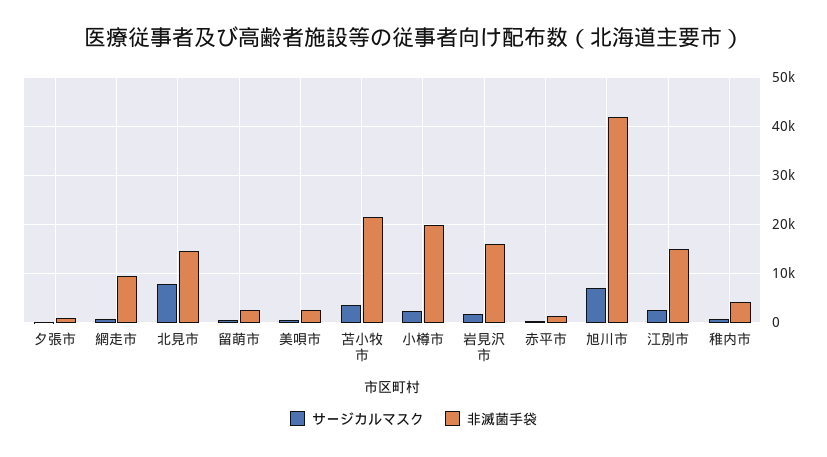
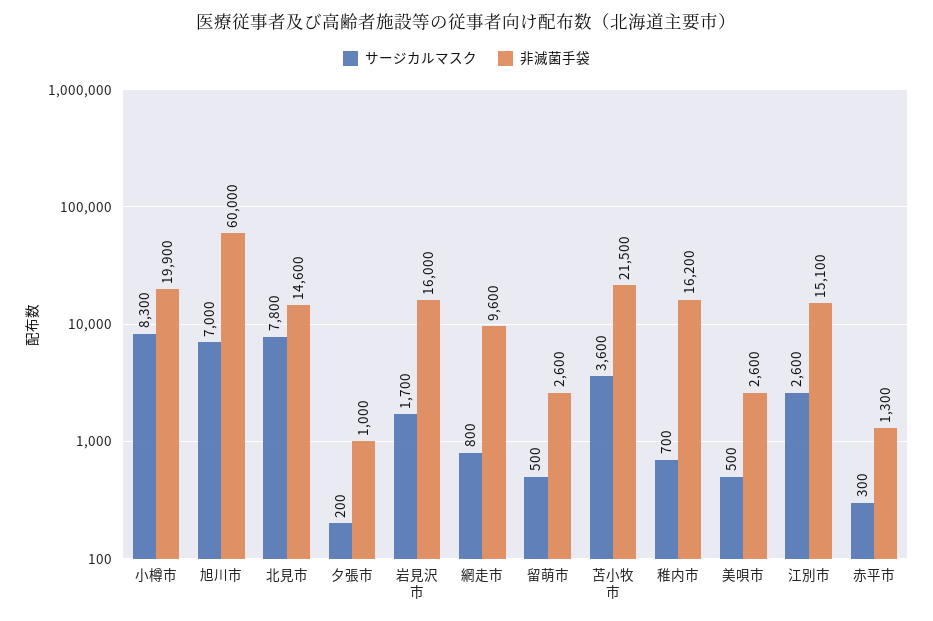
  {
    "サージカルマスク": {
      "夕張市": 200,
      "網走市": 800,
      "北見市": 7800,
      "留萌市": 500,
      "美唄市": 500,
      "苫小牧市": 3600,
-     "小樽市": 2000,
+     "小樽市": 8300,
      "岩見沢市": 1700,
      "赤平市": 300,
      "旭川市": 7000,
      "江別市": 2600,
      "稚内市": 700
    },
    "非滅菌手袋": {
      "夕張市": 1000,
      "網走市": 9600,
      "北見市": 14600,
      "留萌市": 2600,
      "美唄市": 2600,
      "苫小牧市": 21500,
      "小樽市": 19900,
      "岩見沢市": 16000,
      "赤平市": 1300,
-     "旭川市": 42000,
+     "旭川市": 60000,
      "江別市": 15100,
-     "稚内市": 4000
+     "稚内市": 16200
    }
  }

